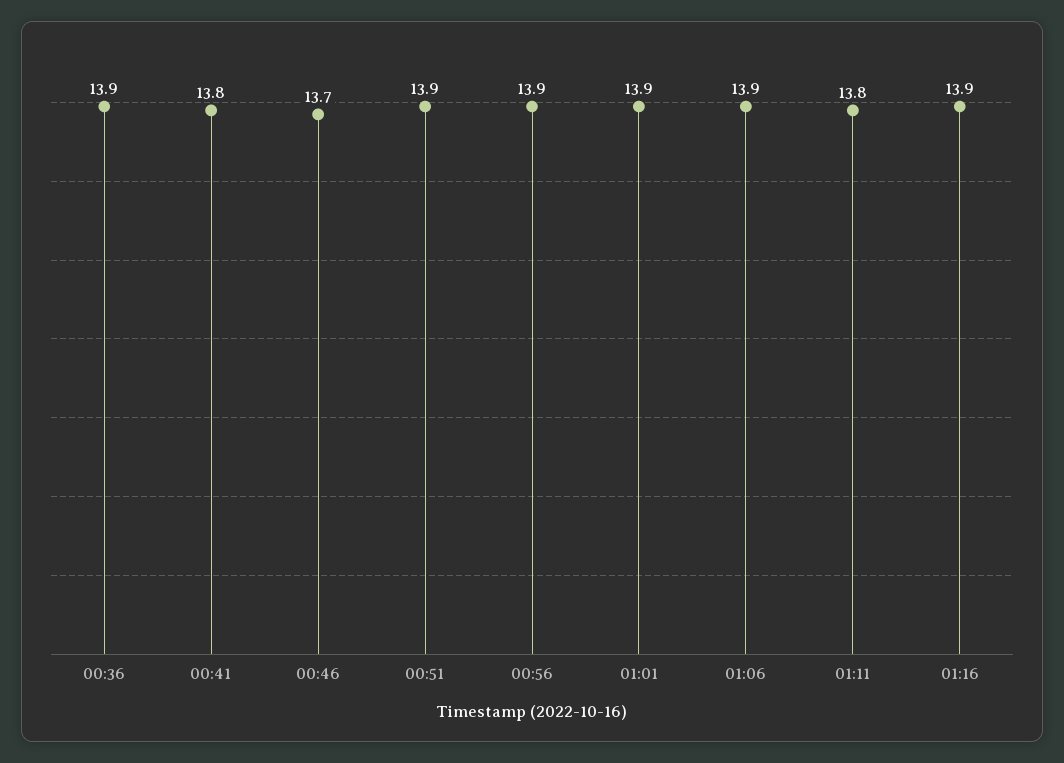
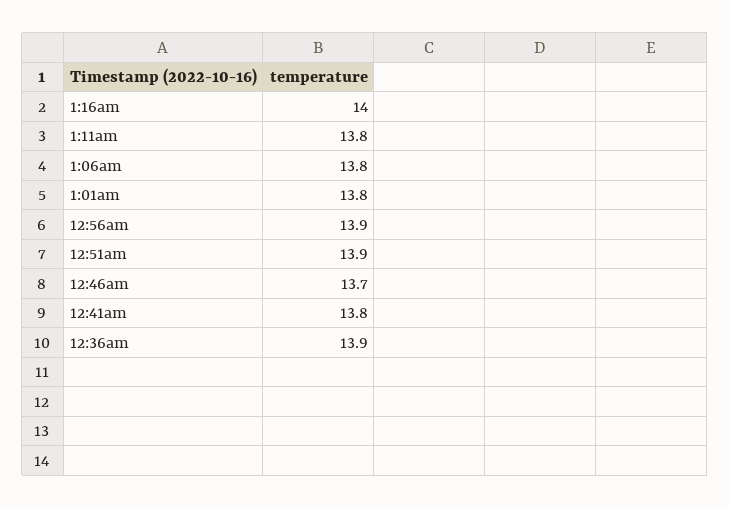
  {
    "00:36": 13.9,
    "00:41": 13.8,
    "00:46": 13.7,
    "00:51": 13.9,
    "00:56": 13.9,
-   "01:01": 13.9,
+   "01:01": 13.8,
-   "01:06": 13.9,
+   "01:06": 13.8,
    "01:11": 13.8,
-   "01:16": 13.9
+   "01:16": 14
  }

